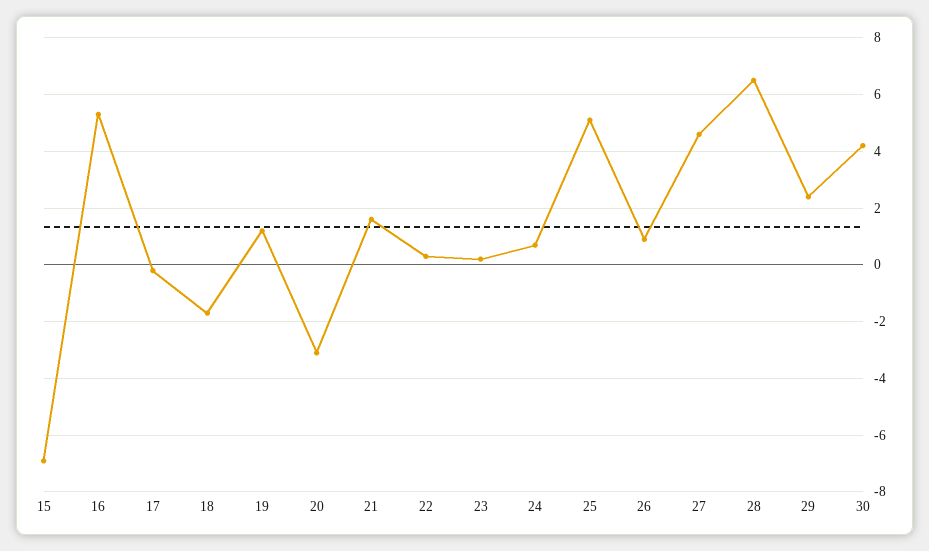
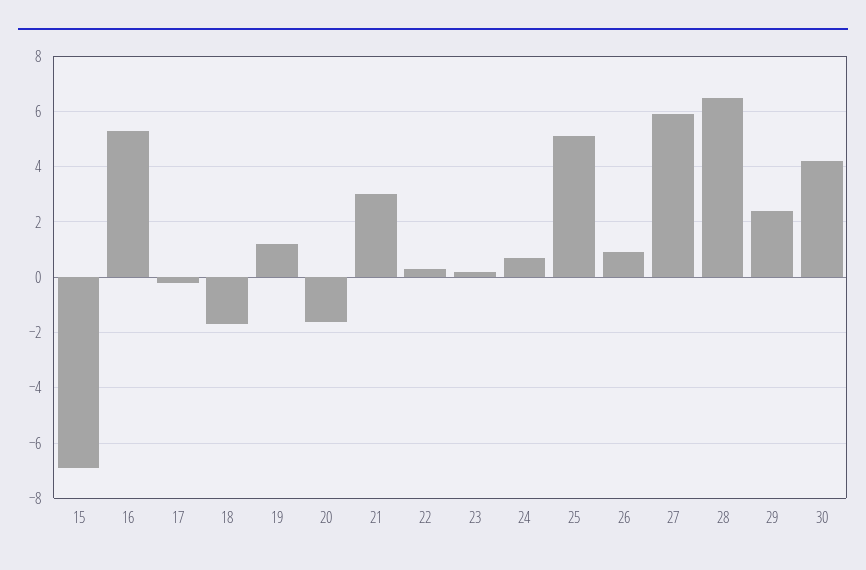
  {
    "15": -7,
    "16": 5.5,
    "17": 0,
    "18": -1.5,
    "19": 1,
-   "20": -3,
+   "20": -1.5,
-   "21": 1.5,
+   "21": 3,
    "22": 0.5,
    "23": 0,
    "24": 0.5,
    "25": 5,
    "26": 1,
-   "27": 4.5,
+   "27": 6,
    "28": 6.5,
    "29": 2.5,
    "30": 4
  }

